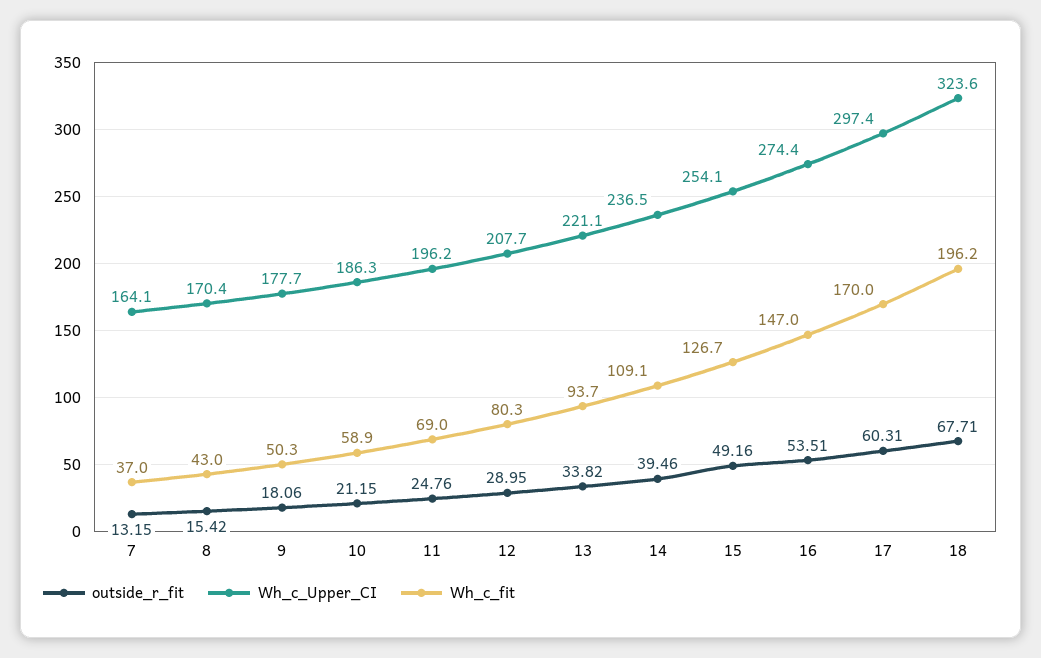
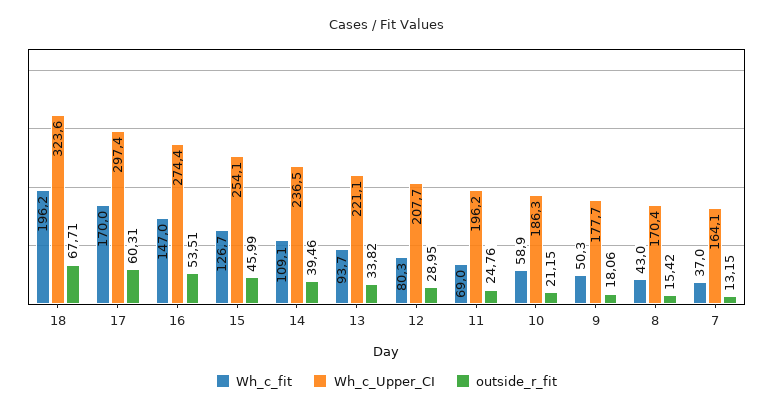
  {
    "outside_r_fit": {
      "7": 13.15,
      "8": 15.42,
      "9": 18.06,
      "10": 21.15,
      "11": 24.76,
      "12": 28.95,
      "13": 33.82,
      "14": 39.46,
-     "15": 49.16,
+     "15": 45.99,
      "16": 53.51,
      "17": 60.31,
      "18": 67.71
    },
    "Wh_c_Upper_CI": {
      "7": 164.1,
      "8": 170.4,
      "9": 177.7,
      "10": 186.3,
      "11": 196.2,
      "12": 207.7,
      "13": 221.1,
      "14": 236.5,
      "15": 254.1,
      "16": 274.4,
      "17": 297.4,
      "18": 323.6
    },
    "Wh_c_fit": {
      "7": 37,
      "8": 43,
      "9": 50.3,
      "10": 58.9,
      "11": 69,
      "12": 80.3,
      "13": 93.7,
      "14": 109.1,
      "15": 126.7,
      "16": 147,
      "17": 170,
      "18": 196.2
    }
  }

